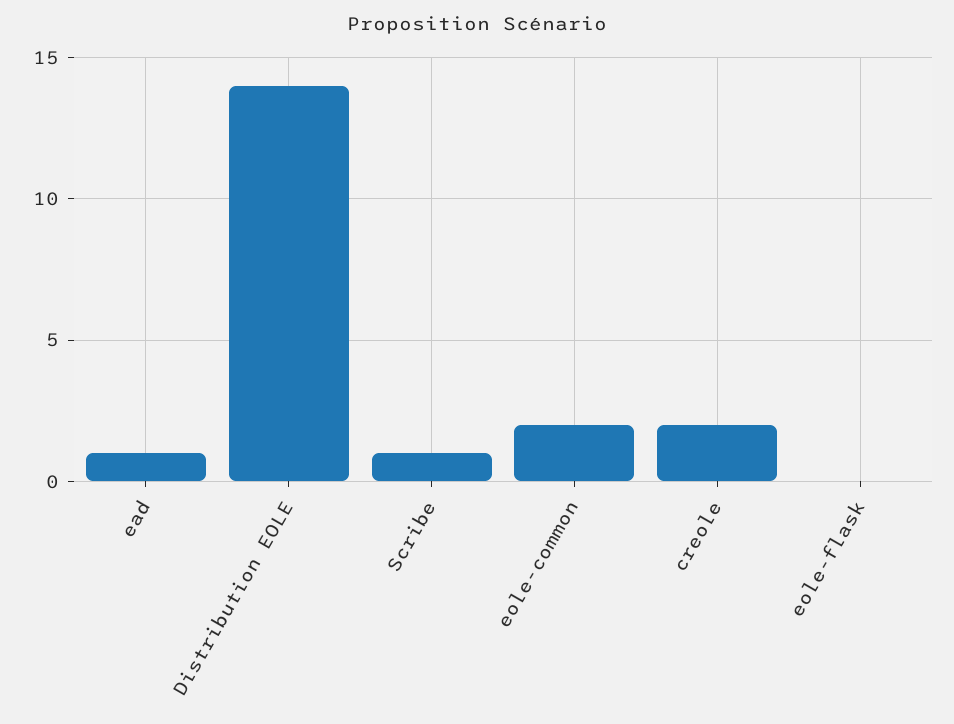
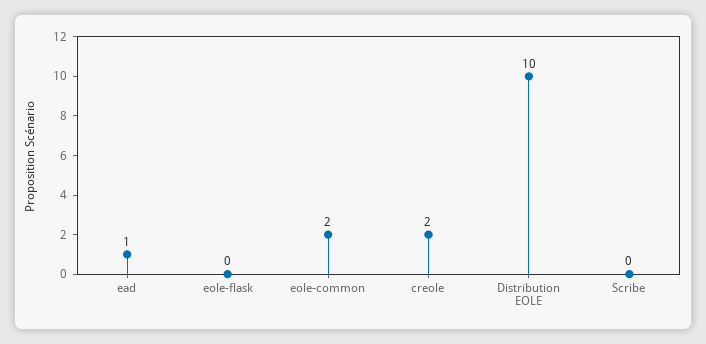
  {
    "ead": 1,
-   "Distribution EOLE": 14,
+   "Distribution EOLE": 10,
-   "Scribe": 1,
+   "Scribe": 0,
    "eole-common": 2,
    "creole": 2,
    "eole-flask": 0
  }

